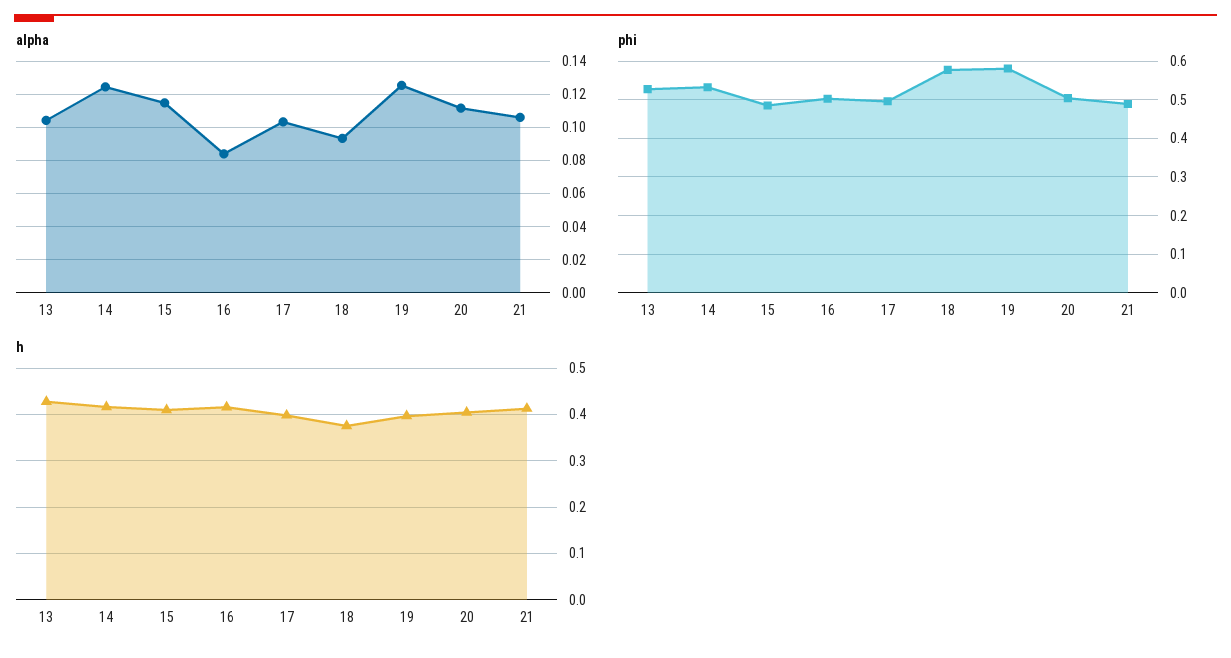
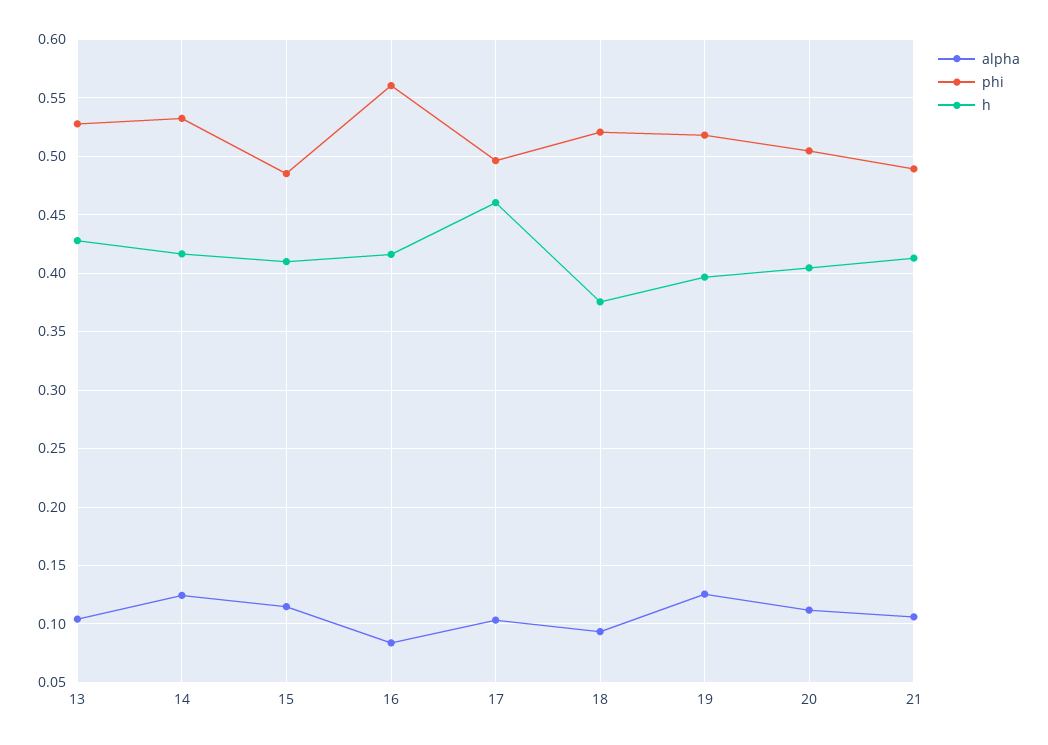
  {
    "alpha": {
      "13": 0.105,
      "14": 0.125,
      "15": 0.115,
      "16": 0.085,
      "17": 0.105,
      "18": 0.095,
      "19": 0.125,
      "20": 0.11,
      "21": 0.105
    },
    "phi": {
      "13": 0.53,
      "14": 0.53,
      "15": 0.49,
-     "16": 0.5,
+     "16": 0.56,
      "17": 0.5,
-     "18": 0.58,
+     "18": 0.52,
-     "19": 0.58,
+     "19": 0.52,
      "20": 0.5,
      "21": 0.49
    },
    "h": {
      "13": 0.43,
      "14": 0.42,
      "15": 0.41,
      "16": 0.42,
-     "17": 0.4,
+     "17": 0.46,
      "18": 0.38,
      "19": 0.4,
      "20": 0.4,
      "21": 0.41
    }
  }

